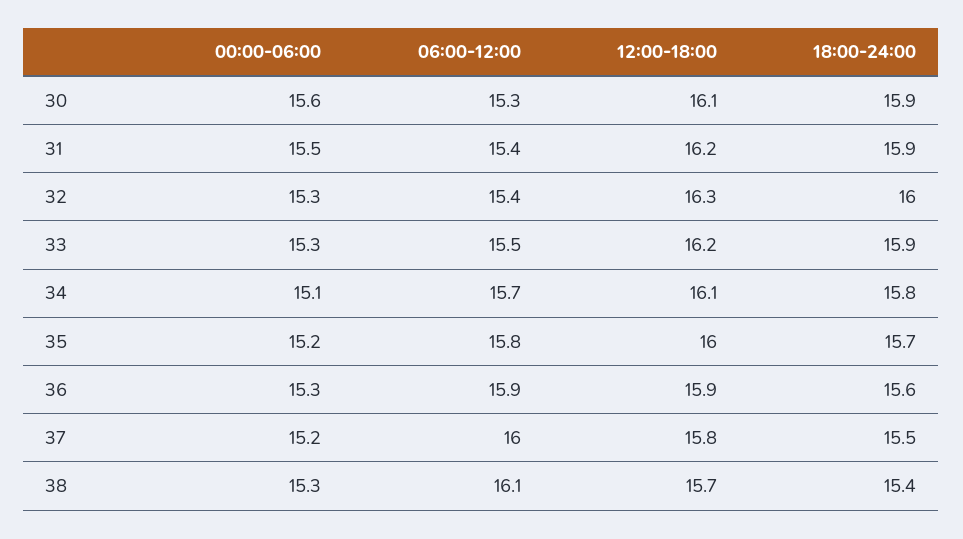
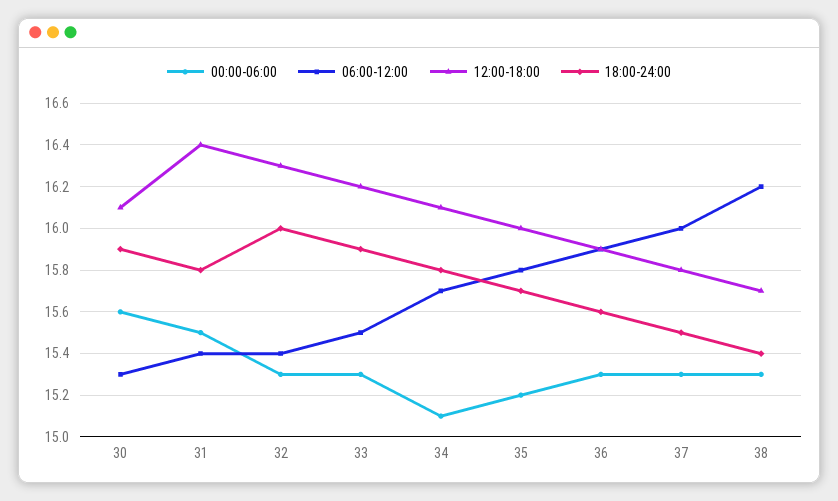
  {
    "00:00-06:00": {
      "30": 15.6,
      "31": 15.5,
      "32": 15.3,
      "33": 15.3,
      "34": 15.1,
      "35": 15.2,
      "36": 15.3,
-     "37": 15.2,
+     "37": 15.3,
      "38": 15.3
    },
    "06:00-12:00": {
      "30": 15.3,
      "31": 15.4,
      "32": 15.4,
      "33": 15.5,
      "34": 15.7,
      "35": 15.8,
      "36": 15.9,
      "37": 16,
-     "38": 16.1
+     "38": 16.2
    },
    "12:00-18:00": {
      "30": 16.1,
-     "31": 16.2,
+     "31": 16.4,
      "32": 16.3,
      "33": 16.2,
      "34": 16.1,
      "35": 16,
      "36": 15.9,
      "37": 15.8,
      "38": 15.7
    },
    "18:00-24:00": {
      "30": 15.9,
-     "31": 15.9,
+     "31": 15.8,
      "32": 16,
      "33": 15.9,
      "34": 15.8,
      "35": 15.7,
      "36": 15.6,
      "37": 15.5,
      "38": 15.4
    }
  }

